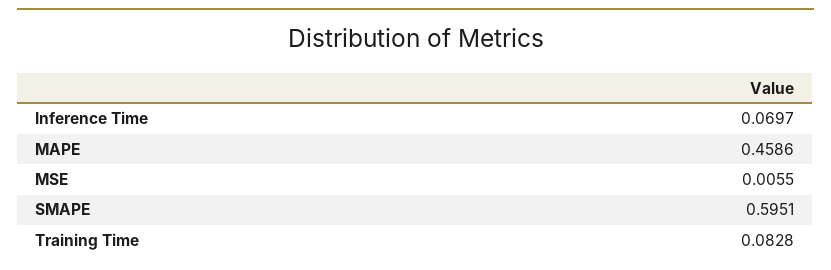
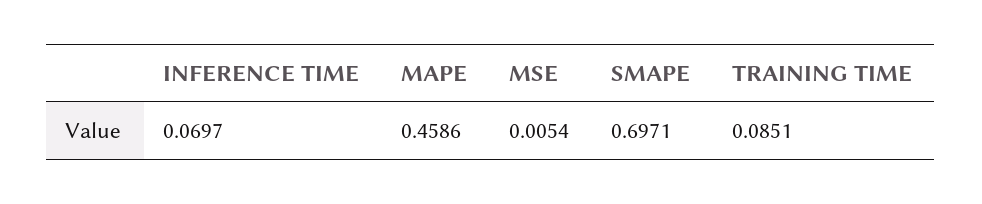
  {
    "Inference Time": 0.0697,
    "MAPE": 0.4586,
-   "MSE": 0.0055,
+   "MSE": 0.0054,
-   "SMAPE": 0.5951,
+   "SMAPE": 0.6971,
-   "Training Time": 0.0828
+   "Training Time": 0.0851
  }

